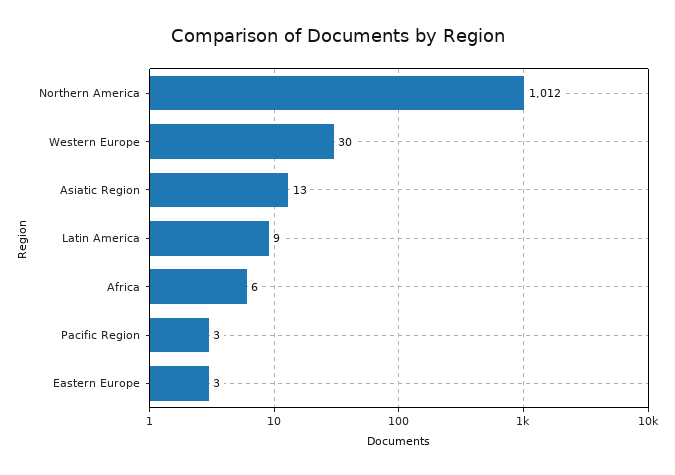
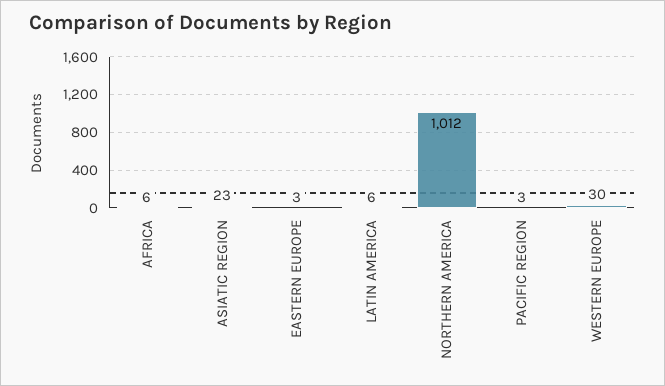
  {
    "Northern America": 1012,
    "Western Europe": 30,
-   "Asiatic Region": 13,
+   "Asiatic Region": 23,
-   "Latin America": 9,
+   "Latin America": 6,
    "Africa": 6,
    "Pacific Region": 3,
    "Eastern Europe": 3
  }

